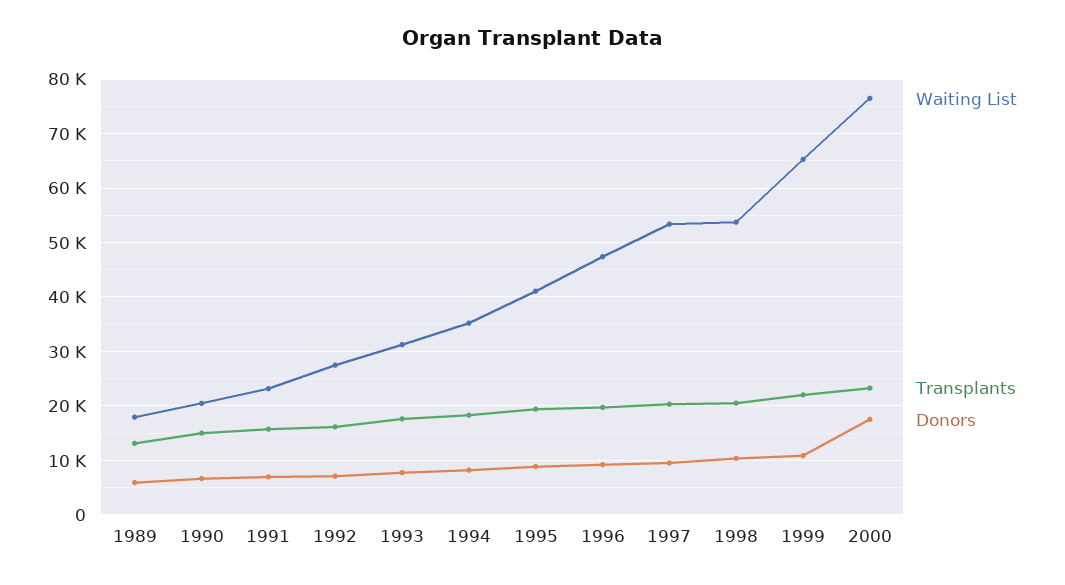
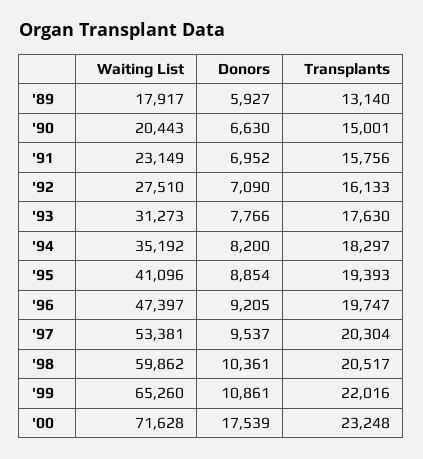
  {
    "Waiting List": {
      "1989": 17917,
      "1990": 20443,
      "1991": 23149,
      "1992": 27510,
      "1993": 31273,
      "1994": 35192,
      "1995": 41096,
      "1996": 47397,
      "1997": 53381,
-     "1998": 54000,
+     "1998": 59862,
      "1999": 65260,
-     "2000": 76000
+     "2000": 71628
    },
    "Transplants": {
      "1989": 13140,
      "1990": 15001,
      "1991": 15756,
      "1992": 16133,
      "1993": 17630,
      "1994": 18297,
      "1995": 19393,
      "1996": 19747,
      "1997": 20304,
      "1998": 20517,
      "1999": 22016,
      "2000": 23248
    },
    "Donors": {
      "1989": 5927,
      "1990": 6630,
      "1991": 6952,
      "1992": 7090,
      "1993": 7766,
      "1994": 8200,
      "1995": 8854,
      "1996": 9205,
      "1997": 9537,
      "1998": 10361,
      "1999": 10861,
      "2000": 17539
    }
  }

